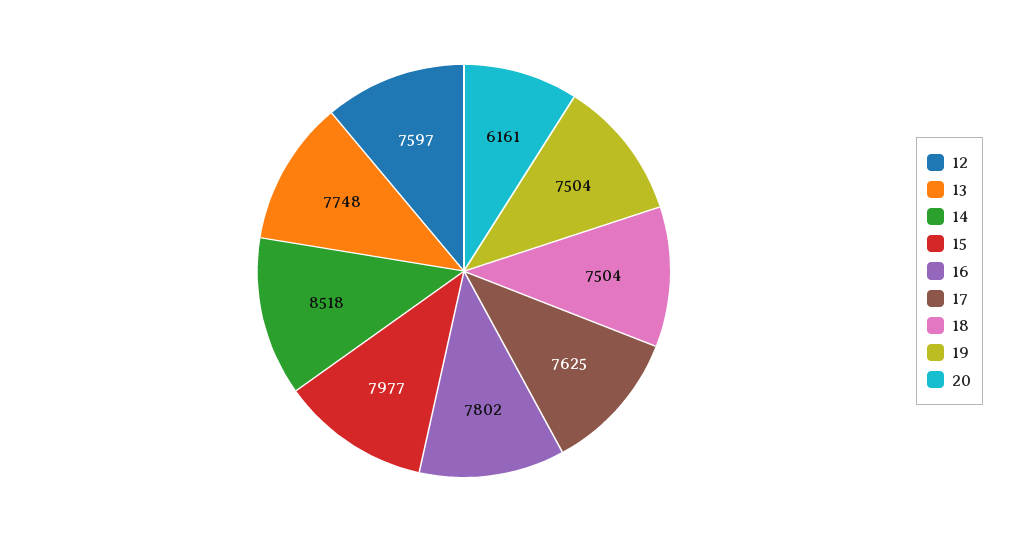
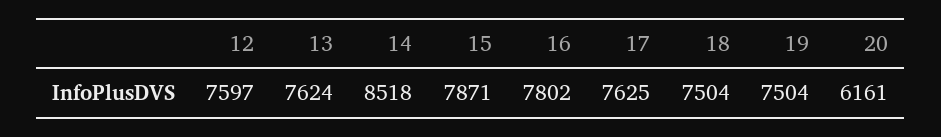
  {
    "12": 7597,
-   "13": 7748,
+   "13": 7624,
    "14": 8518,
-   "15": 7977,
+   "15": 7871,
    "16": 7802,
    "17": 7625,
    "18": 7504,
    "19": 7504,
    "20": 6161
  }

